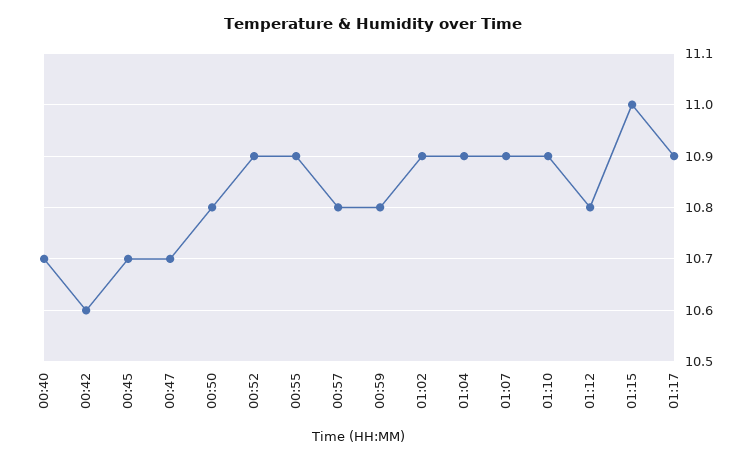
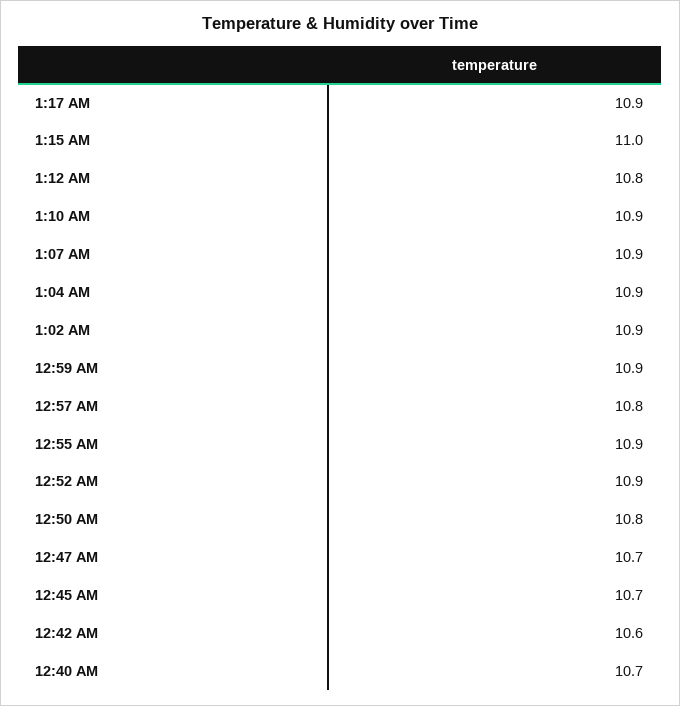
  {
    "00:40": 10.7,
    "00:42": 10.6,
    "00:45": 10.7,
    "00:47": 10.7,
    "00:50": 10.8,
    "00:52": 10.9,
    "00:55": 10.9,
    "00:57": 10.8,
-   "00:59": 10.8,
+   "00:59": 10.9,
    "01:02": 10.9,
    "01:04": 10.9,
    "01:07": 10.9,
    "01:10": 10.9,
    "01:12": 10.8,
    "01:15": 11,
    "01:17": 10.9
  }

